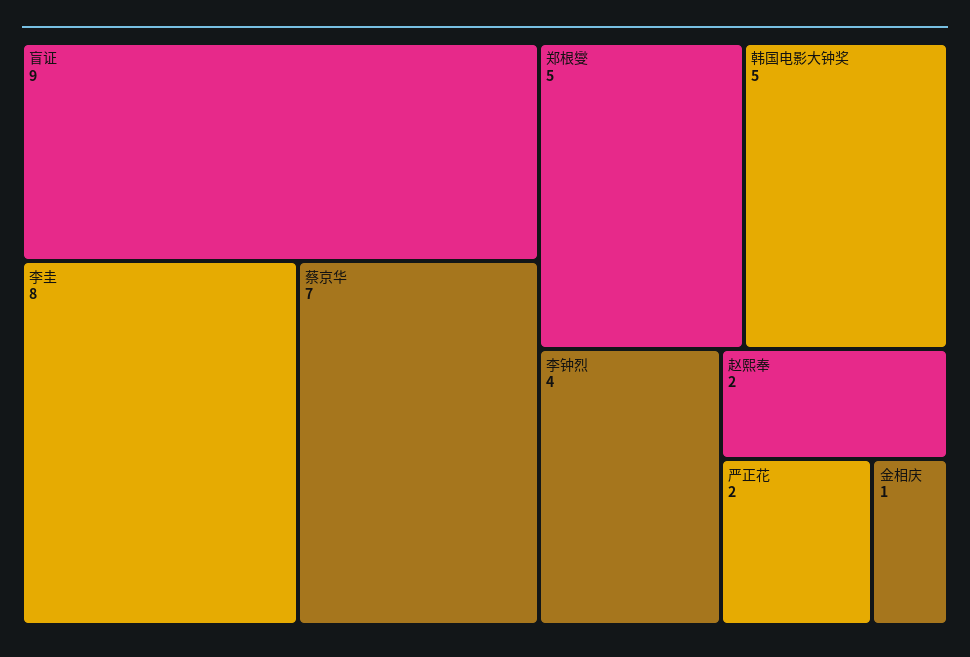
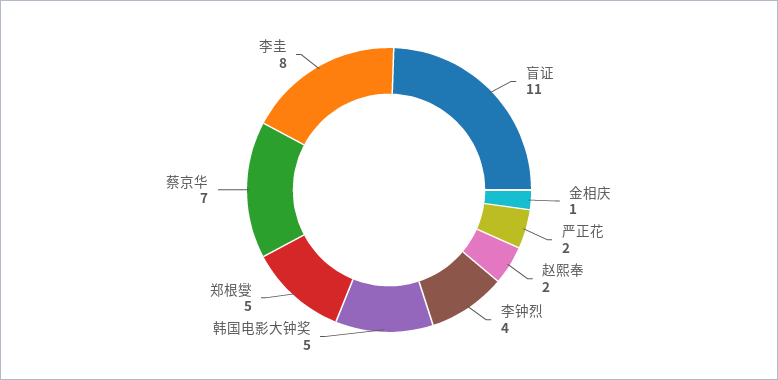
  {
-   "盲证": 9,
+   "盲证": 11,
    "李圭": 8,
    "蔡京华": 7,
    "郑根燮": 5,
    "韩国电影大钟奖": 5,
    "李钟烈": 4,
    "赵熙奉": 2,
    "严正花": 2,
    "金相庆": 1
  }

